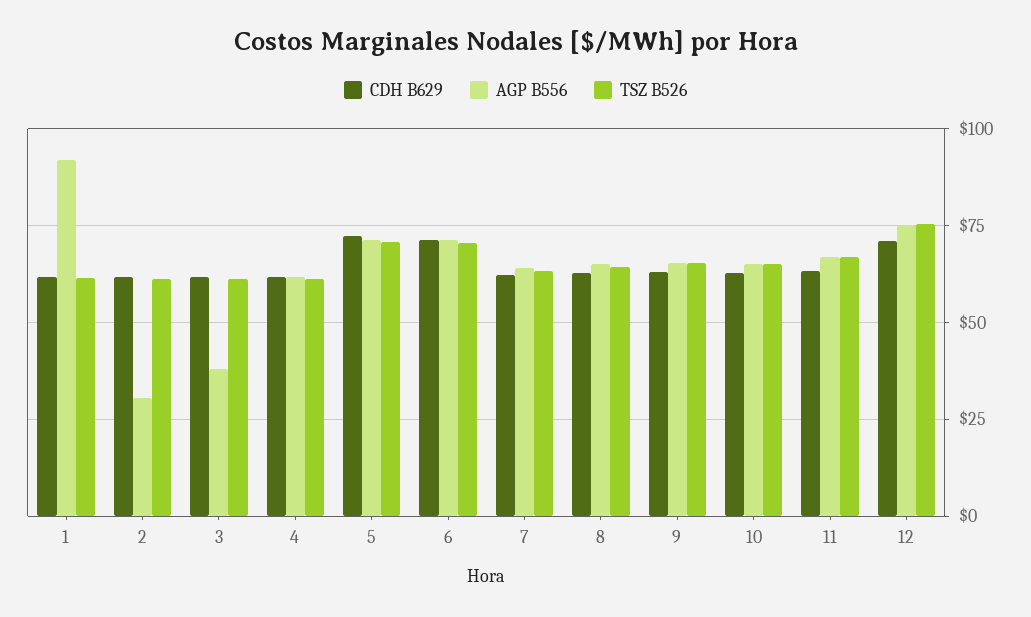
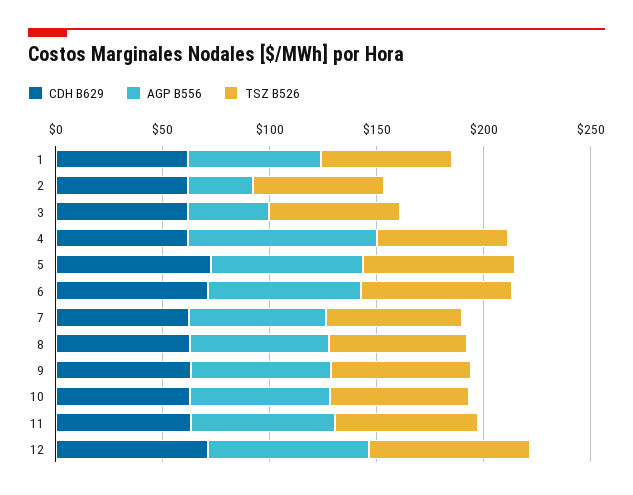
  {
    "CDH B629": {
      "1": 62.5,
      "2": 62.5,
      "3": 62.5,
      "4": 62.5,
      "5": 72.5,
      "6": 72.5,
      "7": 62.5,
      "8": 62.5,
      "9": 62.5,
      "10": 62.5,
      "11": 62.5,
      "12": 70
    },
    "AGP B556": {
-     "1": 92.5,
+     "1": 60,
      "2": 30,
      "3": 37.5,
-     "4": 62.5,
+     "4": 90,
      "5": 72.5,
      "6": 72.5,
      "7": 65,
      "8": 65,
      "9": 65,
      "10": 65,
      "11": 67.5,
      "12": 75
    },
    "TSZ B526": {
      "1": 62.5,
      "2": 62.5,
      "3": 62.5,
      "4": 62.5,
      "5": 70,
      "6": 70,
      "7": 62.5,
      "8": 65,
      "9": 65,
      "10": 65,
      "11": 67.5,
      "12": 75
    }
  }

